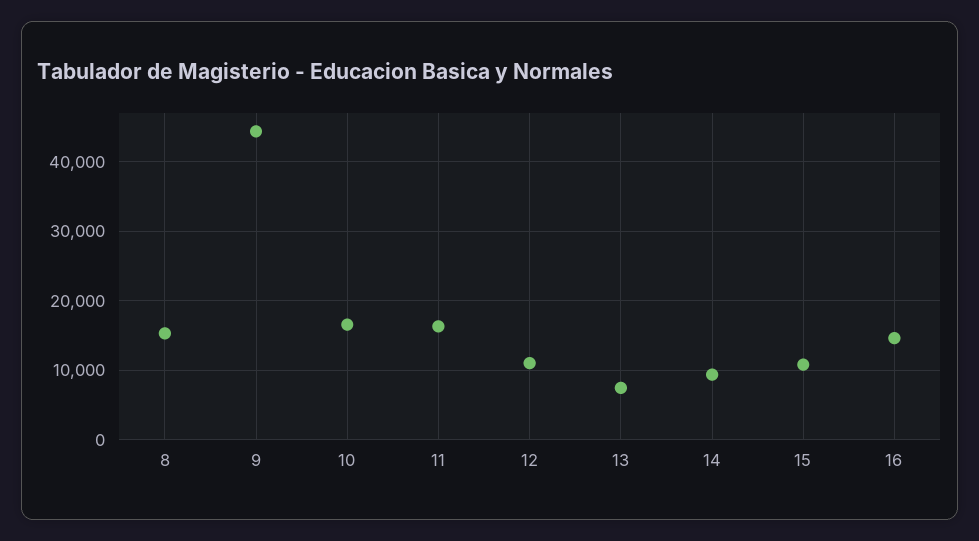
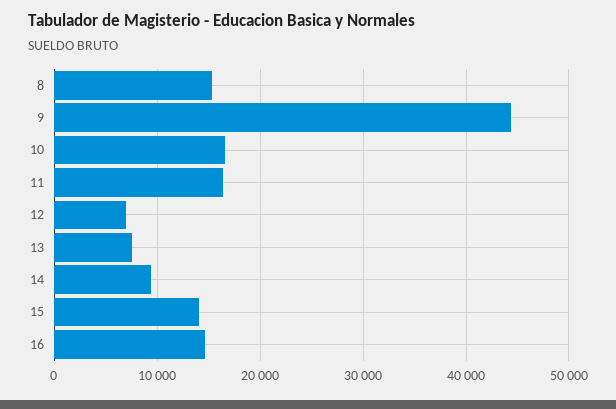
  {
    "8": 15000,
    "9": 44000,
    "10": 17000,
    "11": 16000,
-   "12": 11000,
+   "12": 7000,
    "13": 8000,
    "14": 9000,
-   "15": 11000,
+   "15": 14000,
    "16": 15000
  }

